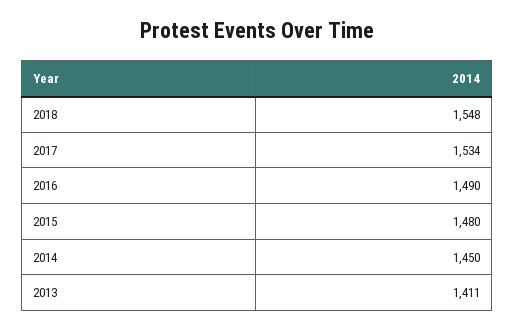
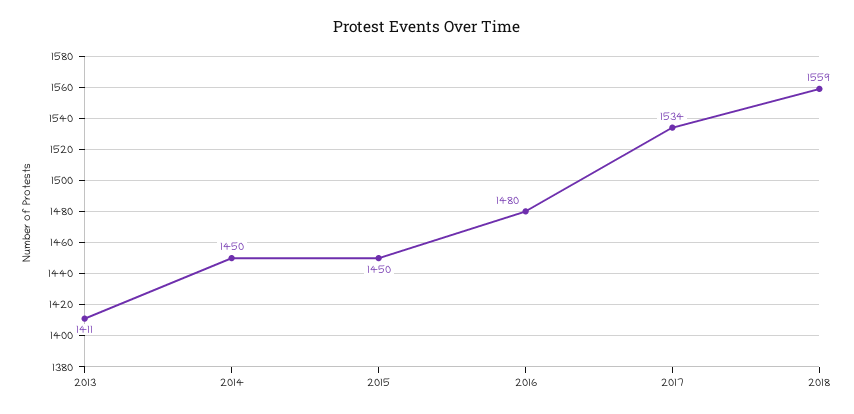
  {
-   "2018": 1548,
+   "2018": 1559,
    "2017": 1534,
-   "2016": 1490,
+   "2016": 1480,
-   "2015": 1480,
+   "2015": 1450,
    "2014": 1450,
    "2013": 1411
  }

